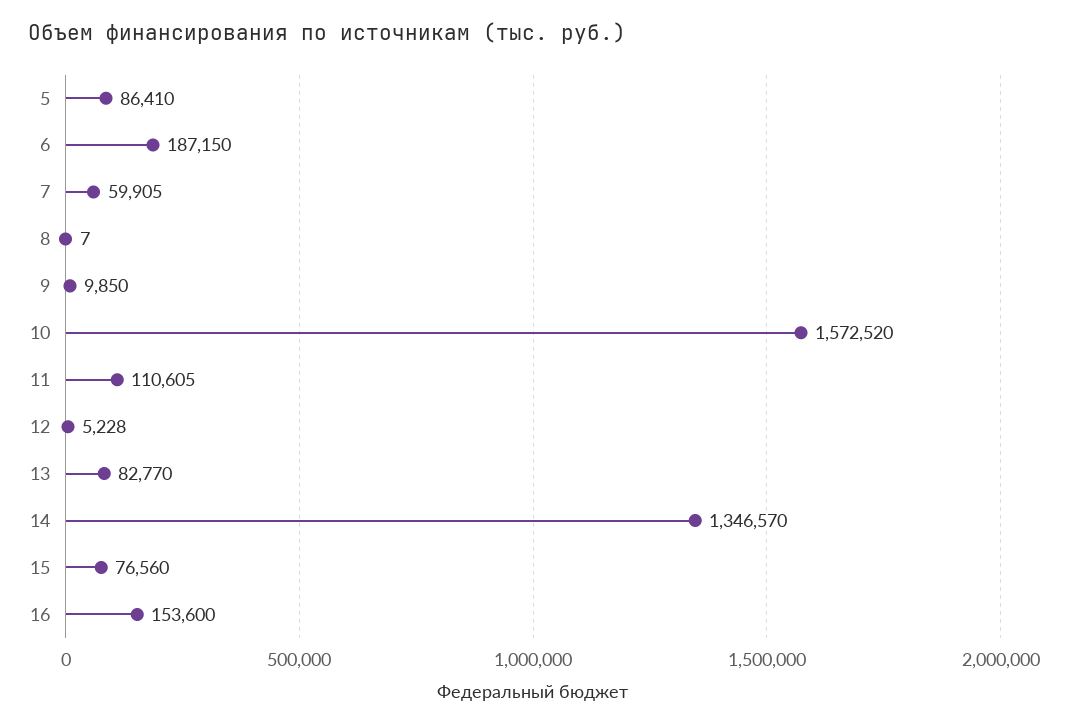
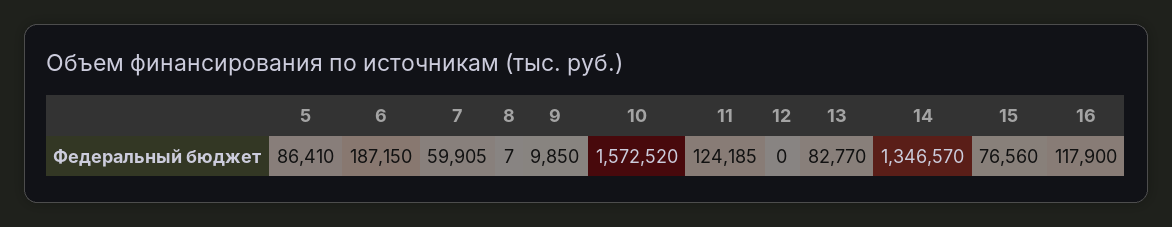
  {
    "5": 86410,
    "6": 187150,
    "7": 59905,
    "8": 7,
    "9": 9850,
    "10": 1572520,
-   "11": 110605,
+   "11": 124185,
-   "12": 5228,
+   "12": 0,
    "13": 82770,
    "14": 1346570,
    "15": 76560,
-   "16": 153600
+   "16": 117900
  }

